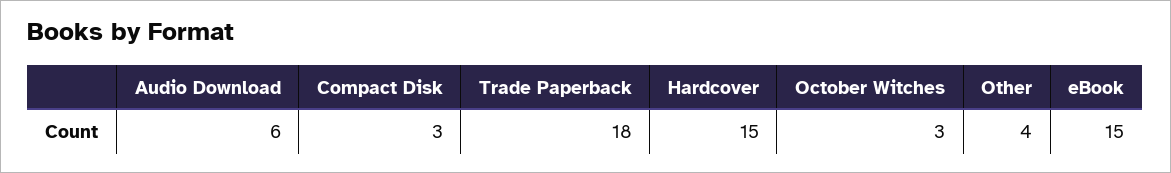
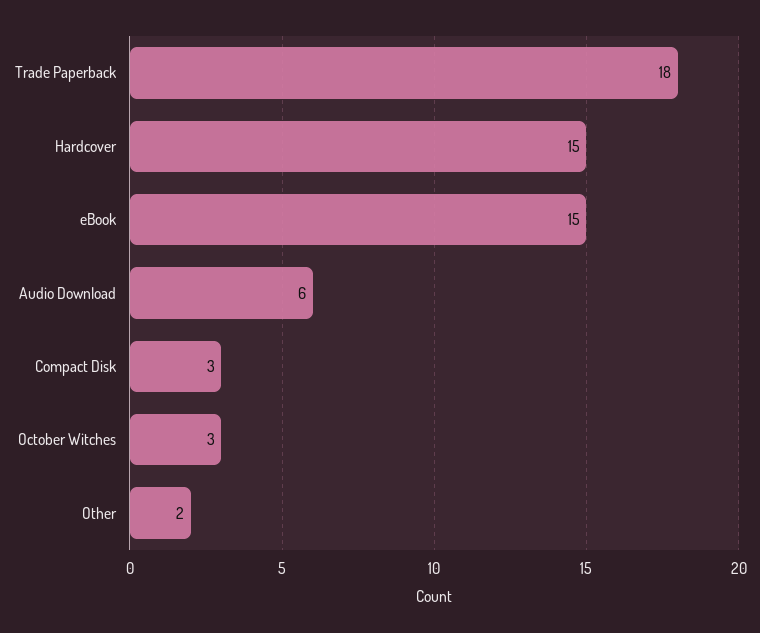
  {
    "Audio Download": 6,
    "Compact Disk": 3,
    "Trade Paperback": 18,
    "Hardcover": 15,
    "October Witches": 3,
-   "Other": 4,
+   "Other": 2,
    "eBook": 15
  }

